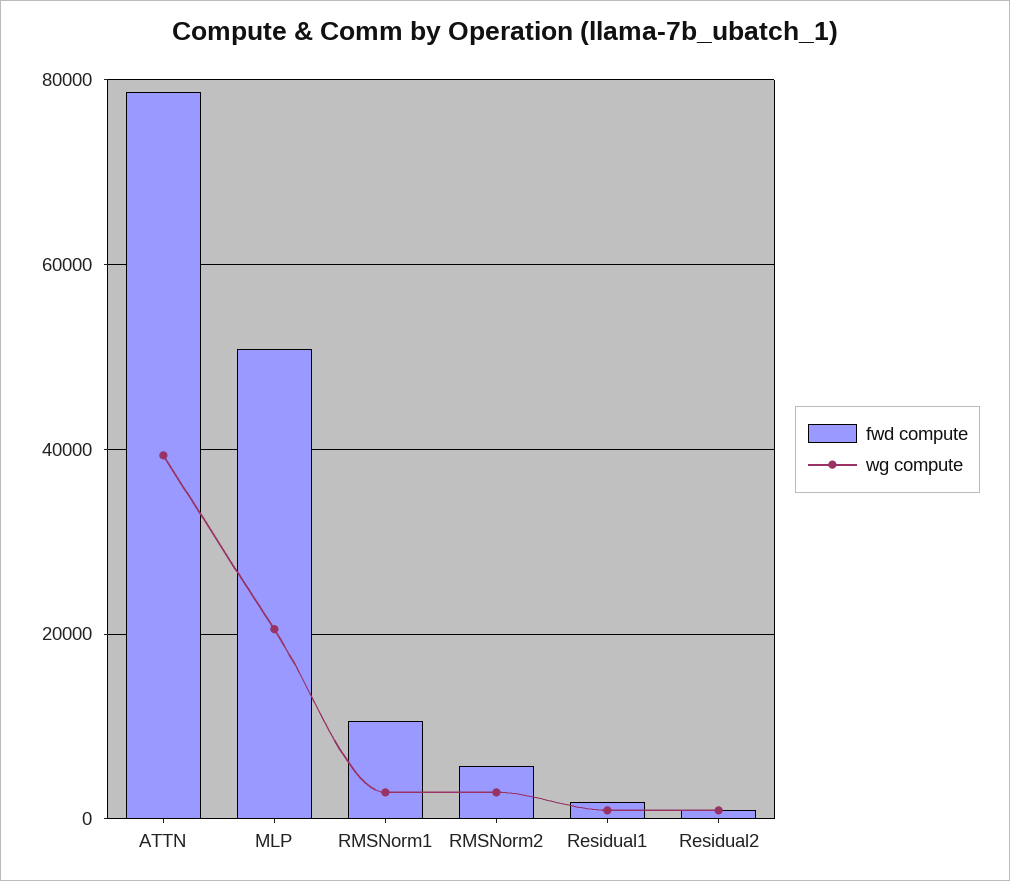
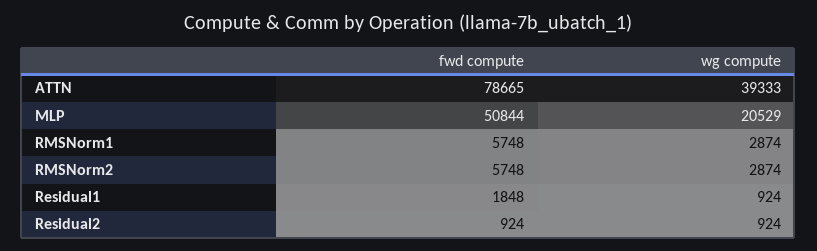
  {
    "fwd compute": {
      "ATTN": 78665,
      "MLP": 50844,
-     "RMSNorm1": 10000,
+     "RMSNorm1": 5748,
      "RMSNorm2": 5748,
      "Residual1": 1848,
      "Residual2": 924
    },
    "wg compute": {
      "ATTN": 39333,
      "MLP": 20529,
      "RMSNorm1": 2874,
      "RMSNorm2": 2874,
      "Residual1": 924,
      "Residual2": 924
    }
  }

